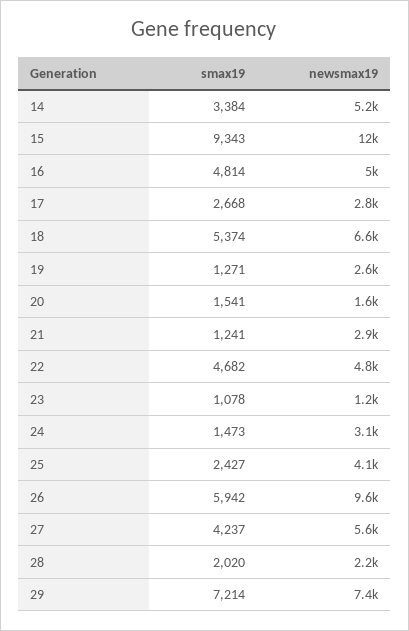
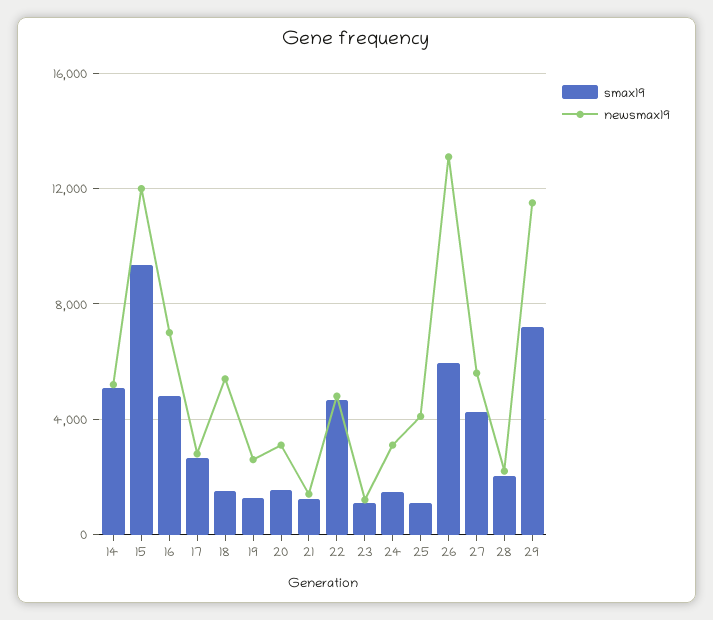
  {
    "smax19": {
-     "14": 3384,
+     "14": 5000,
      "15": 9343,
      "16": 4814,
      "17": 2668,
-     "18": 5374,
+     "18": 1500,
      "19": 1271,
      "20": 1541,
      "21": 1241,
      "22": 4682,
      "23": 1078,
      "24": 1473,
-     "25": 2427,
+     "25": 1000,
      "26": 5942,
      "27": 4237,
      "28": 2020,
      "29": 7214
    },
    "newsmax19": {
      "14": 5200,
      "15": 12000,
-     "16": 5000,
+     "16": 7000,
      "17": 2800,
-     "18": 6600,
+     "18": 5500,
      "19": 2600,
-     "20": 1600,
+     "20": 3000,
-     "21": 2900,
+     "21": 1500,
      "22": 4800,
      "23": 1200,
      "24": 3100,
      "25": 4100,
-     "26": 9600,
+     "26": 13000,
      "27": 5600,
      "28": 2200,
-     "29": 7400
+     "29": 11500
    }
  }

